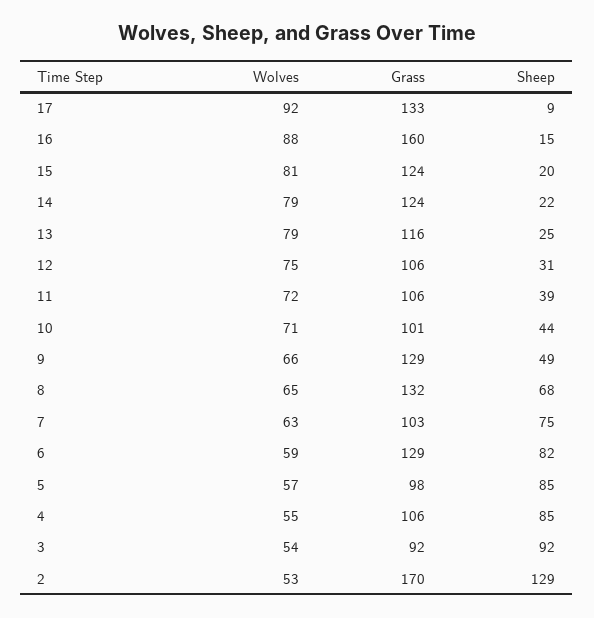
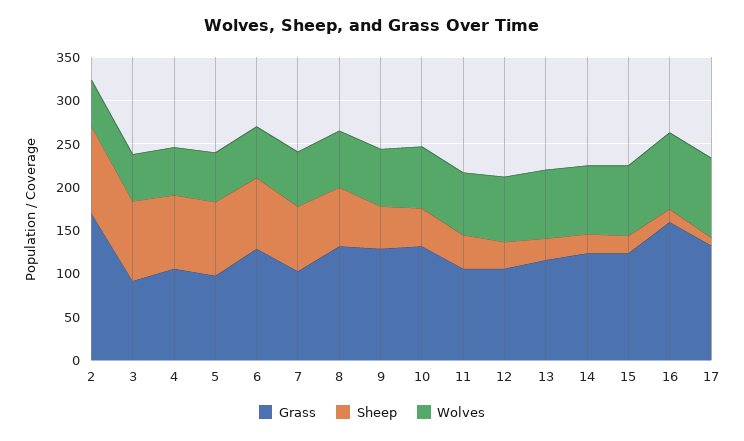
  {
    "Wolves": {
      "17": 92,
      "16": 88,
      "15": 81,
      "14": 79,
      "13": 79,
      "12": 75,
      "11": 72,
      "10": 71,
      "9": 66,
      "8": 65,
      "7": 63,
      "6": 59,
      "5": 57,
      "4": 55,
      "3": 54,
      "2": 53
    },
    "Grass": {
      "17": 133,
      "16": 160,
      "15": 124,
      "14": 124,
      "13": 116,
      "12": 106,
      "11": 106,
-     "10": 101,
+     "10": 130,
      "9": 129,
      "8": 132,
      "7": 103,
      "6": 129,
      "5": 98,
      "4": 106,
      "3": 92,
      "2": 170
    },
    "Sheep": {
      "17": 9,
      "16": 15,
      "15": 20,
      "14": 22,
      "13": 25,
      "12": 31,
      "11": 39,
      "10": 44,
      "9": 49,
      "8": 68,
      "7": 75,
      "6": 82,
      "5": 85,
      "4": 85,
      "3": 92,
-     "2": 129
+     "2": 100
    }
  }

